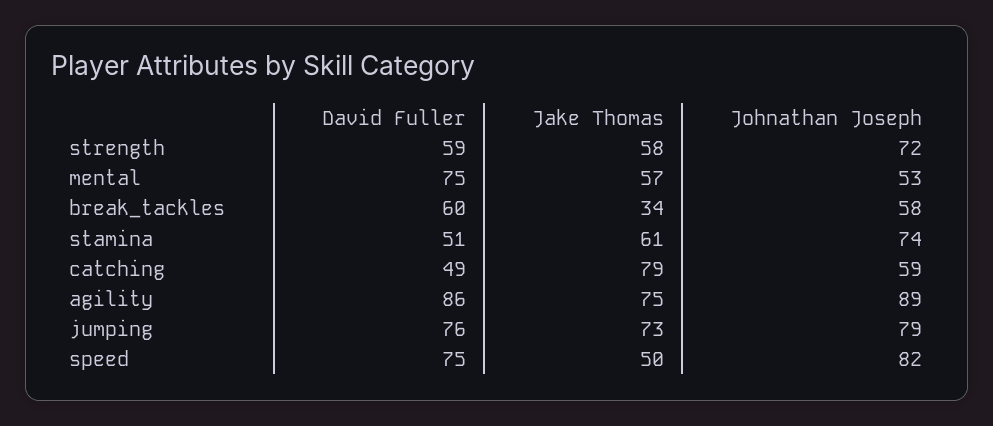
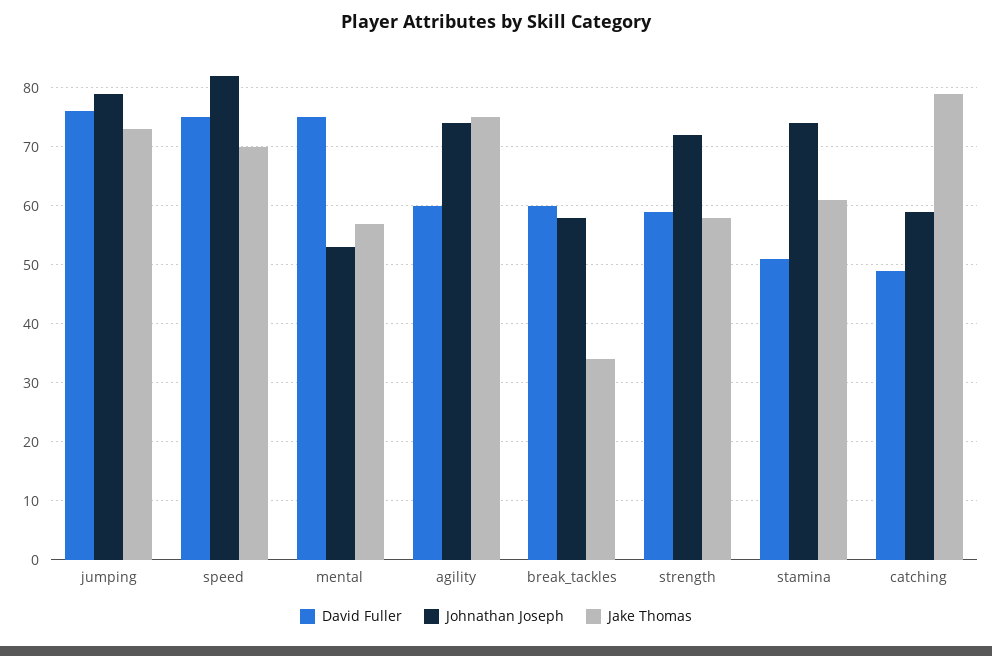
  {
    "David Fuller": {
      "strength": 59,
      "mental": 75,
      "break_tackles": 60,
      "stamina": 51,
      "catching": 49,
-     "agility": 86,
+     "agility": 60,
      "jumping": 76,
      "speed": 75
    },
    "Jake Thomas": {
      "strength": 58,
      "mental": 57,
      "break_tackles": 34,
      "stamina": 61,
      "catching": 79,
      "agility": 75,
      "jumping": 73,
-     "speed": 50
+     "speed": 70
    },
    "Johnathan Joseph": {
      "strength": 72,
      "mental": 53,
      "break_tackles": 58,
      "stamina": 74,
      "catching": 59,
-     "agility": 89,
+     "agility": 75,
      "jumping": 79,
      "speed": 82
    }
  }

